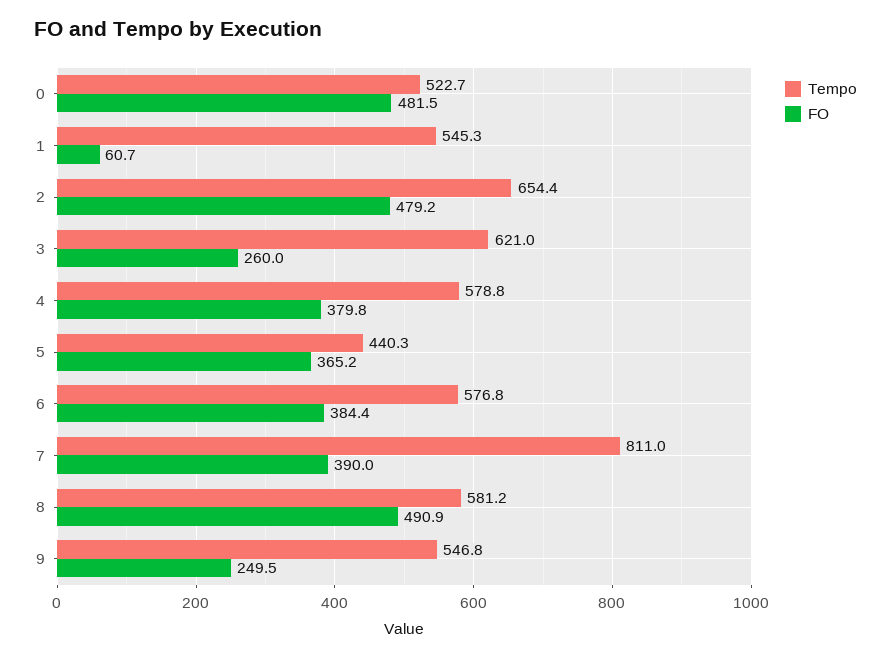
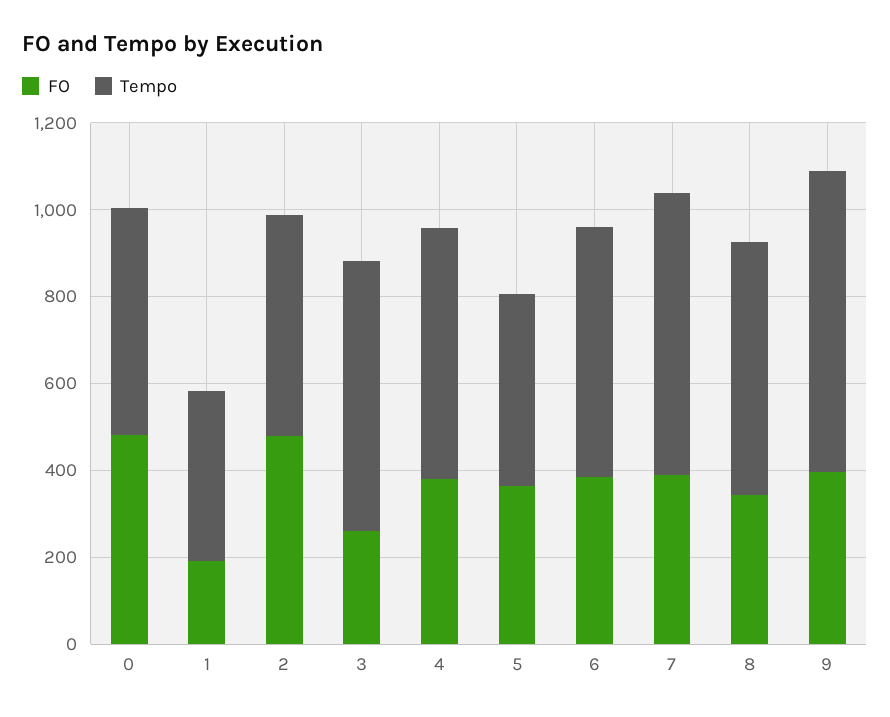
  {
    "Tempo": {
      "0": 522.7,
-     "1": 545.3,
+     "1": 400,
-     "2": 654.4,
+     "2": 500,
      "3": 621,
      "4": 578.8,
      "5": 440.3,
      "6": 576.8,
-     "7": 811,
+     "7": 650,
      "8": 581.2,
-     "9": 546.8
+     "9": 700
    },
    "FO": {
      "0": 481.5,
-     "1": 60.7,
+     "1": 200,
      "2": 479.2,
      "3": 260,
      "4": 379.8,
      "5": 365.2,
      "6": 384.4,
      "7": 390,
-     "8": 490.9,
+     "8": 350,
-     "9": 249.5
+     "9": 400
    }
  }

